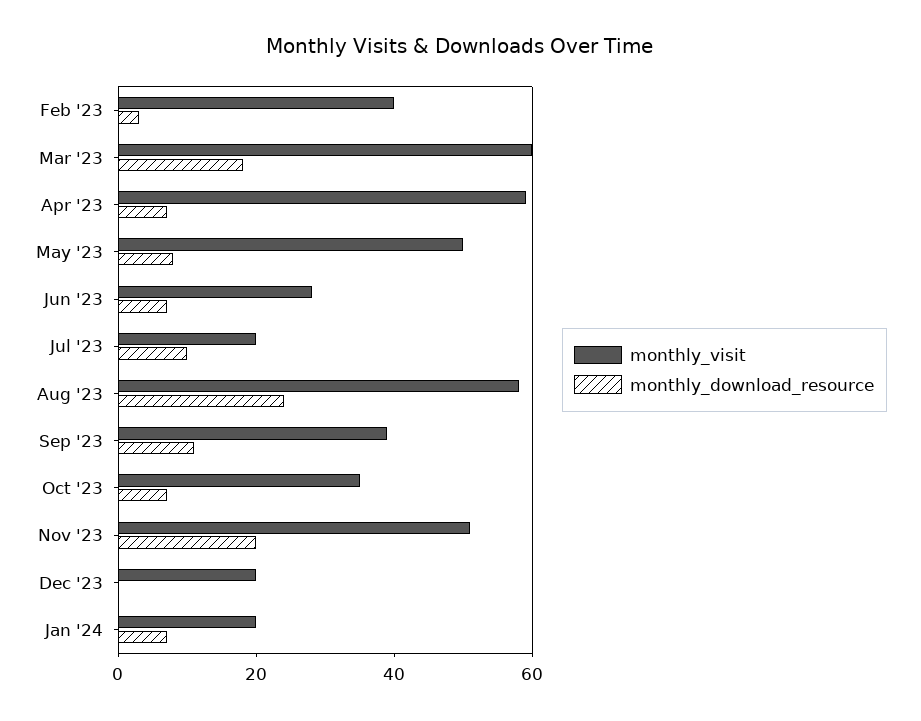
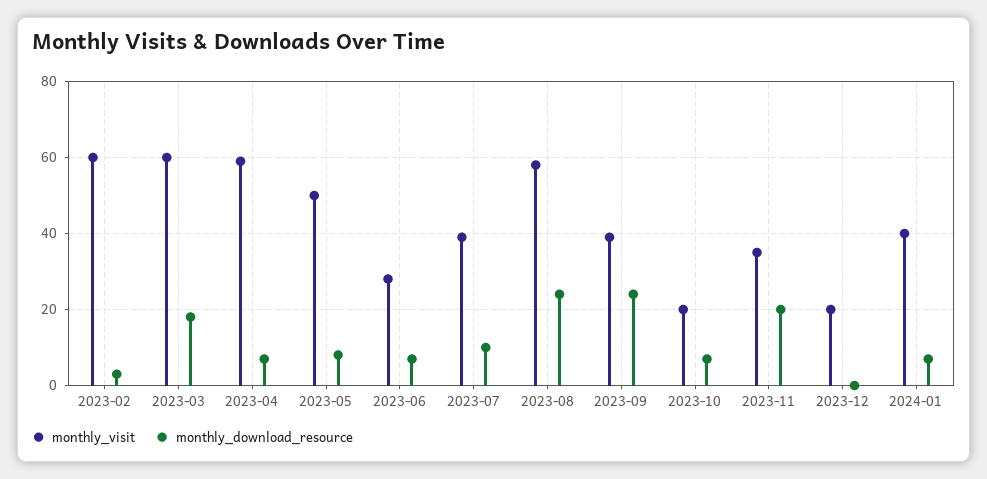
  {
    "monthly_visit": {
-     "Feb '23": 40,
+     "Feb '23": 60,
      "Mar '23": 60,
      "Apr '23": 60,
      "May '23": 50,
      "Jun '23": 30,
-     "Jul '23": 20,
+     "Jul '23": 40,
      "Aug '23": 60,
      "Sep '23": 40,
-     "Oct '23": 35,
+     "Oct '23": 20,
-     "Nov '23": 50,
+     "Nov '23": 35,
      "Dec '23": 20,
-     "Jan '24": 20
+     "Jan '24": 40
    },
    "monthly_download_resource": {
      "Feb '23": 5,
      "Mar '23": 20,
      "Apr '23": 5,
      "May '23": 10,
      "Jun '23": 5,
      "Jul '23": 10,
      "Aug '23": 25,
-     "Sep '23": 10,
+     "Sep '23": 25,
      "Oct '23": 5,
      "Nov '23": 20,
      "Dec '23": 0,
      "Jan '24": 5
    }
  }

